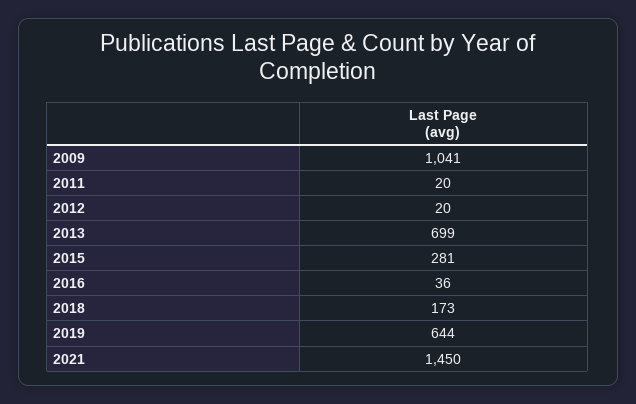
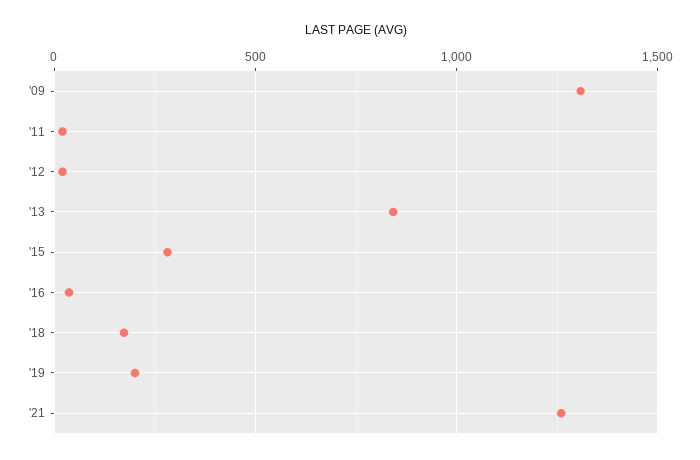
  {
-   "2009": 1041,
+   "2009": 1300,
    "2011": 20,
    "2012": 20,
-   "2013": 699,
+   "2013": 850,
    "2015": 281,
    "2016": 36,
    "2018": 173,
-   "2019": 644,
+   "2019": 200,
-   "2021": 1450
+   "2021": 1250
  }

